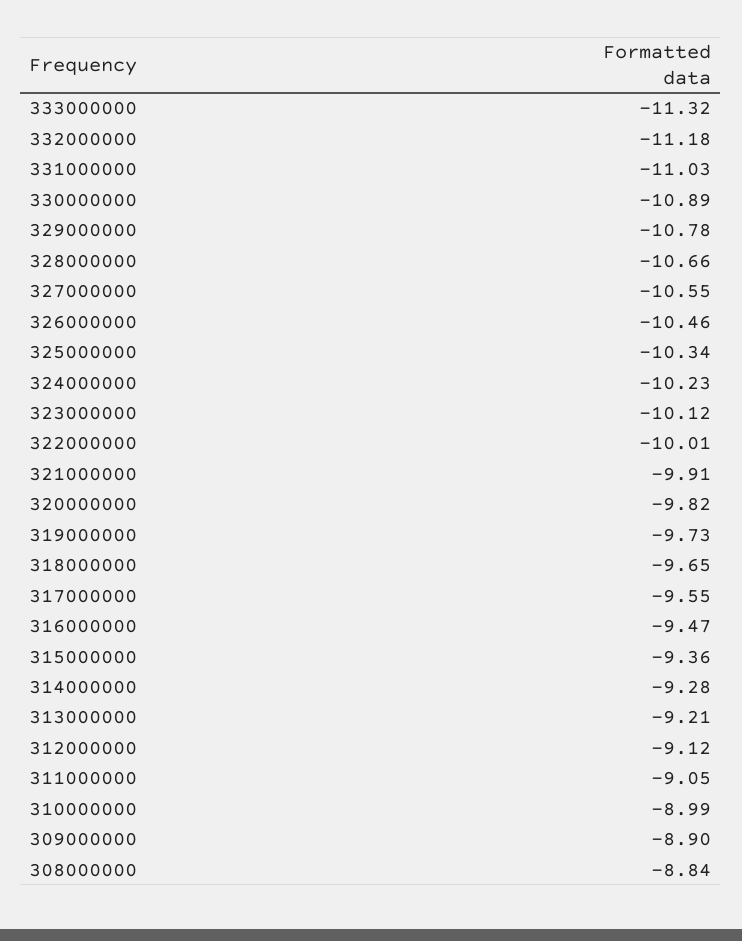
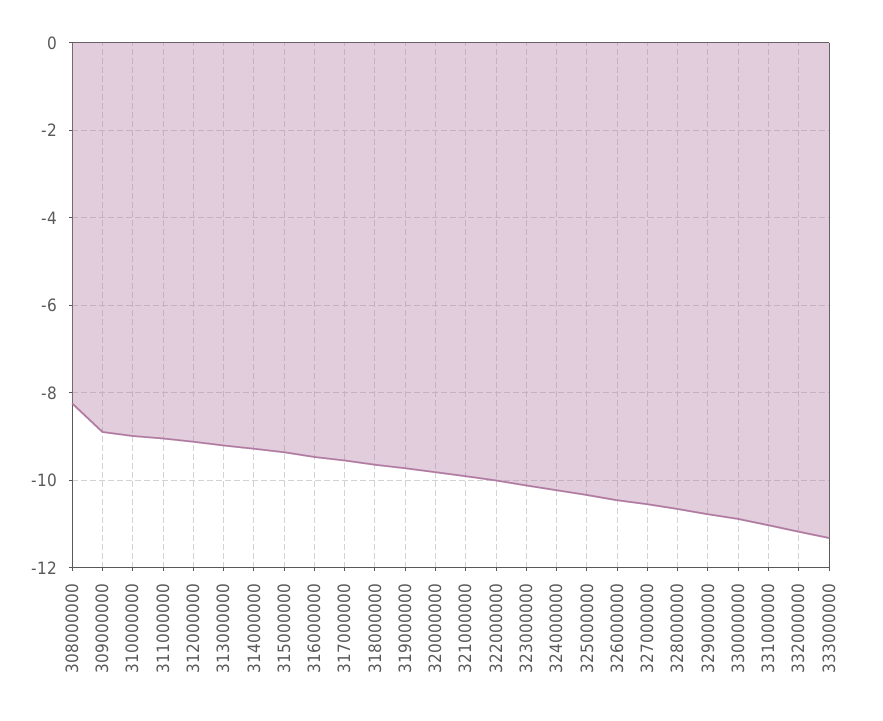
  {
    "333000000": -11.32,
    "332000000": -11.18,
    "331000000": -11.03,
    "330000000": -10.89,
    "329000000": -10.78,
    "328000000": -10.66,
    "327000000": -10.55,
    "326000000": -10.46,
    "325000000": -10.34,
    "324000000": -10.23,
    "323000000": -10.12,
    "322000000": -10.01,
    "321000000": -9.91,
    "320000000": -9.82,
    "319000000": -9.73,
    "318000000": -9.65,
    "317000000": -9.55,
    "316000000": -9.47,
    "315000000": -9.36,
    "314000000": -9.28,
    "313000000": -9.21,
    "312000000": -9.12,
    "311000000": -9.05,
    "310000000": -8.99,
    "309000000": -8.9,
-   "308000000": -8.84
+   "308000000": -8.2
  }

